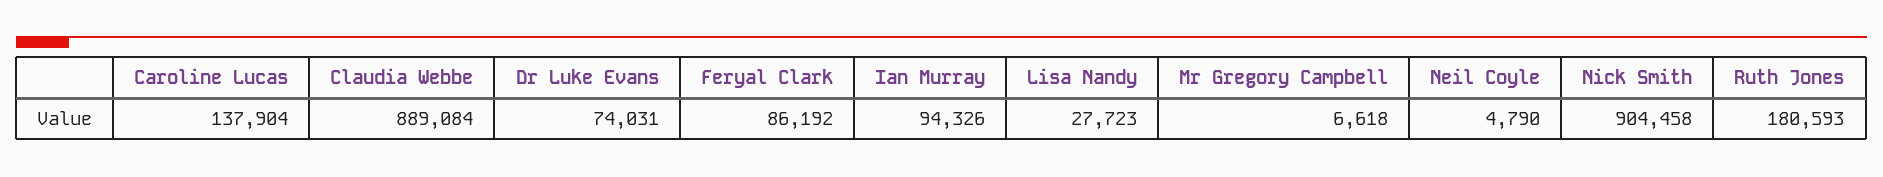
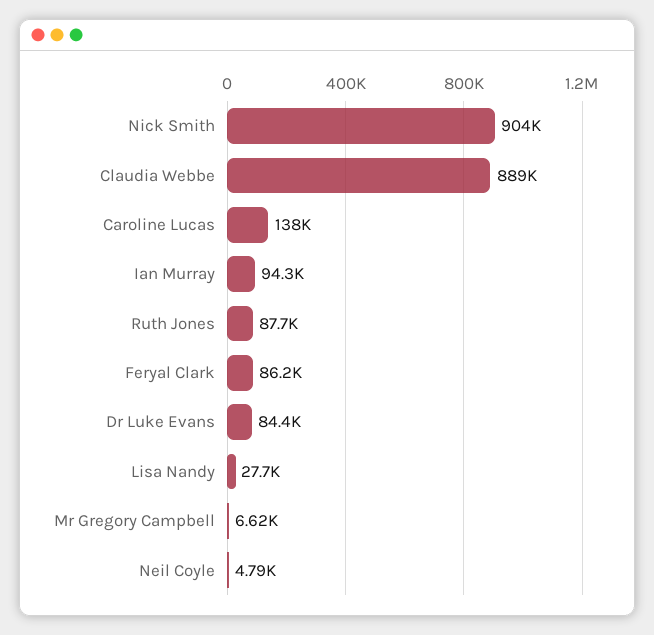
  {
    "Caroline Lucas": 137904,
    "Claudia Webbe": 889084,
-   "Dr Luke Evans": 74031,
+   "Dr Luke Evans": 84400,
    "Feryal Clark": 86192,
    "Ian Murray": 94326,
    "Lisa Nandy": 27723,
    "Mr Gregory Campbell": 6618,
    "Neil Coyle": 4790,
    "Nick Smith": 904458,
-   "Ruth Jones": 180593
+   "Ruth Jones": 87700
  }

